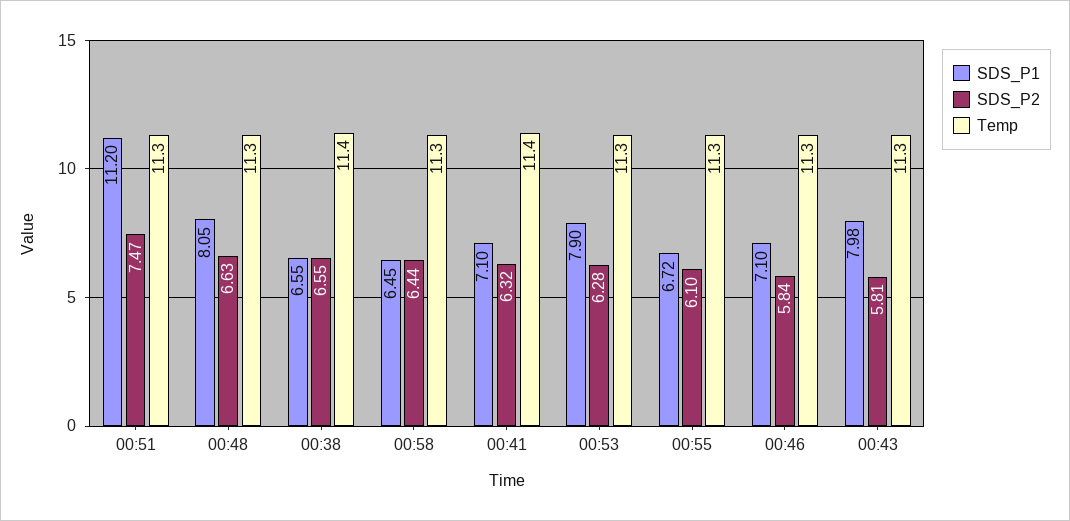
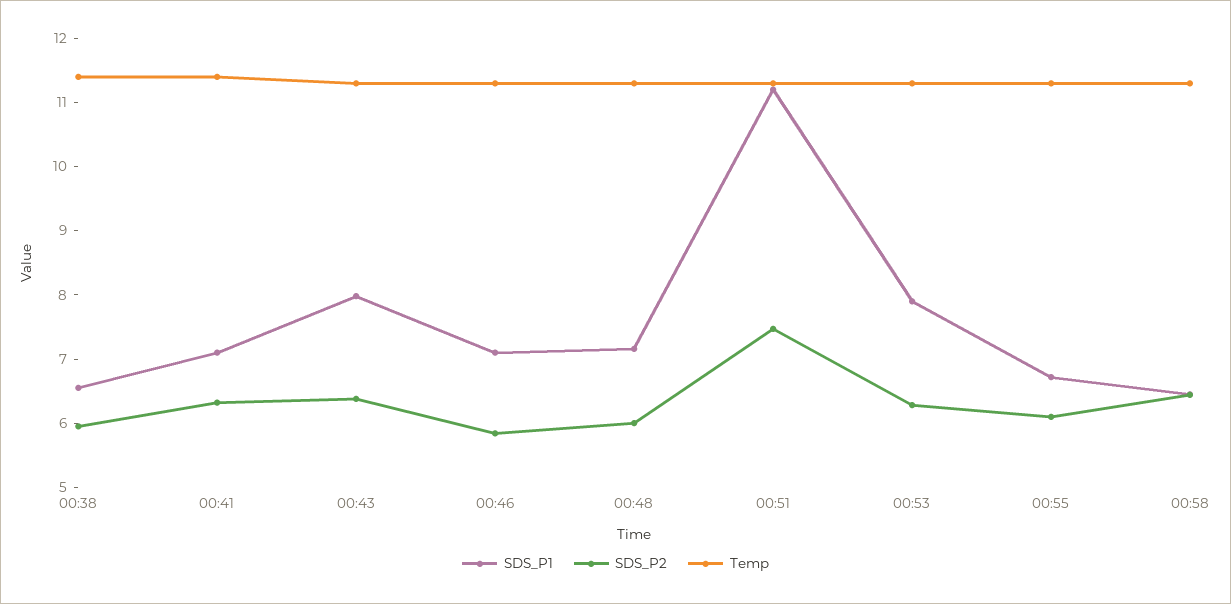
  {
    "SDS_P1": {
      "00:51": 11.2,
-     "00:48": 8.05,
+     "00:48": 7.2,
      "00:38": 6.55,
      "00:58": 6.45,
      "00:41": 7.1,
      "00:53": 7.9,
      "00:55": 6.72,
      "00:46": 7.1,
      "00:43": 7.98
    },
    "SDS_P2": {
      "00:51": 7.47,
-     "00:48": 6.63,
+     "00:48": 6,
-     "00:38": 6.55,
+     "00:38": 6,
      "00:58": 6.44,
      "00:41": 6.32,
      "00:53": 6.28,
      "00:55": 6.1,
      "00:46": 5.84,
-     "00:43": 5.81
+     "00:43": 6.4
    },
    "Temp": {
      "00:51": 11.3,
      "00:48": 11.3,
      "00:38": 11.4,
      "00:58": 11.3,
      "00:41": 11.4,
      "00:53": 11.3,
      "00:55": 11.3,
      "00:46": 11.3,
      "00:43": 11.3
    }
  }

